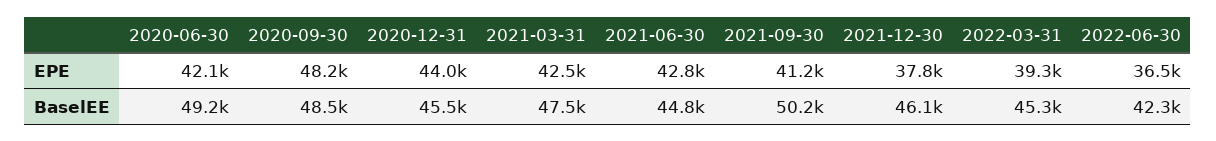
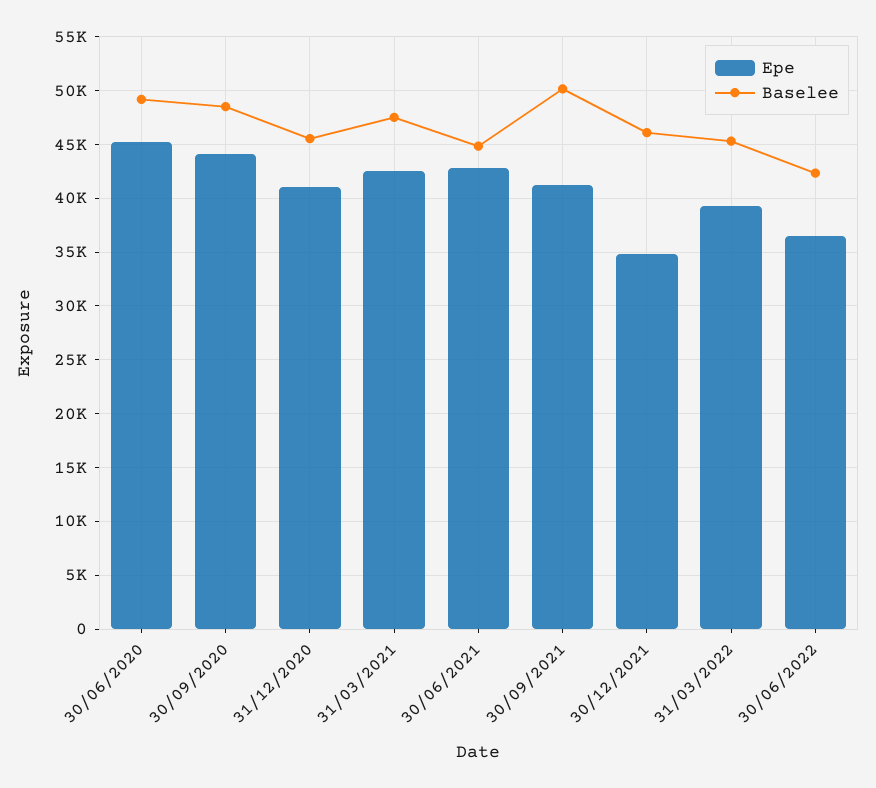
  {
    "EPE": {
-     "2020-06-30": 42100,
+     "2020-06-30": 45000,
-     "2020-09-30": 48200,
+     "2020-09-30": 44000,
-     "2020-12-31": 44000,
+     "2020-12-31": 41000,
      "2021-03-31": 42500,
      "2021-06-30": 42800,
      "2021-09-30": 41200,
-     "2021-12-30": 37800,
+     "2021-12-30": 35000,
      "2022-03-31": 39300,
      "2022-06-30": 36500
    },
    "BaselEE": {
      "2020-06-30": 49200,
      "2020-09-30": 48500,
      "2020-12-31": 45500,
      "2021-03-31": 47500,
      "2021-06-30": 44800,
      "2021-09-30": 50200,
      "2021-12-30": 46100,
      "2022-03-31": 45300,
      "2022-06-30": 42300
    }
  }

